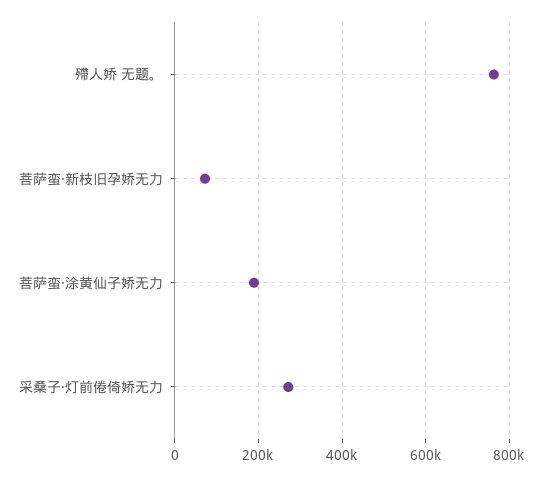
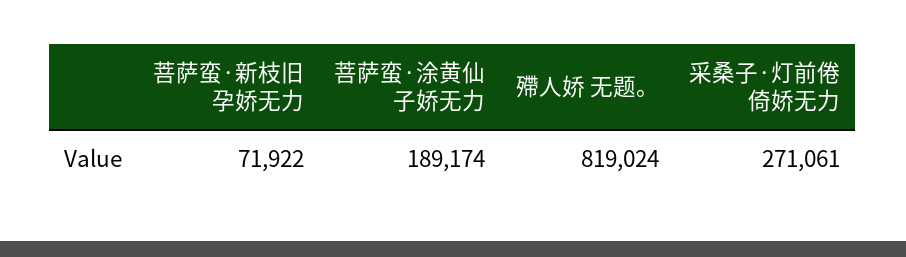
  {
-   "殢人娇 无题。": 760000,
+   "殢人娇 无题。": 819024,
    "菩萨蛮·新枝旧孕娇无力": 71922,
    "菩萨蛮·涂黄仙子娇无力": 189174,
    "采桑子·灯前倦倚娇无力": 271061
  }

